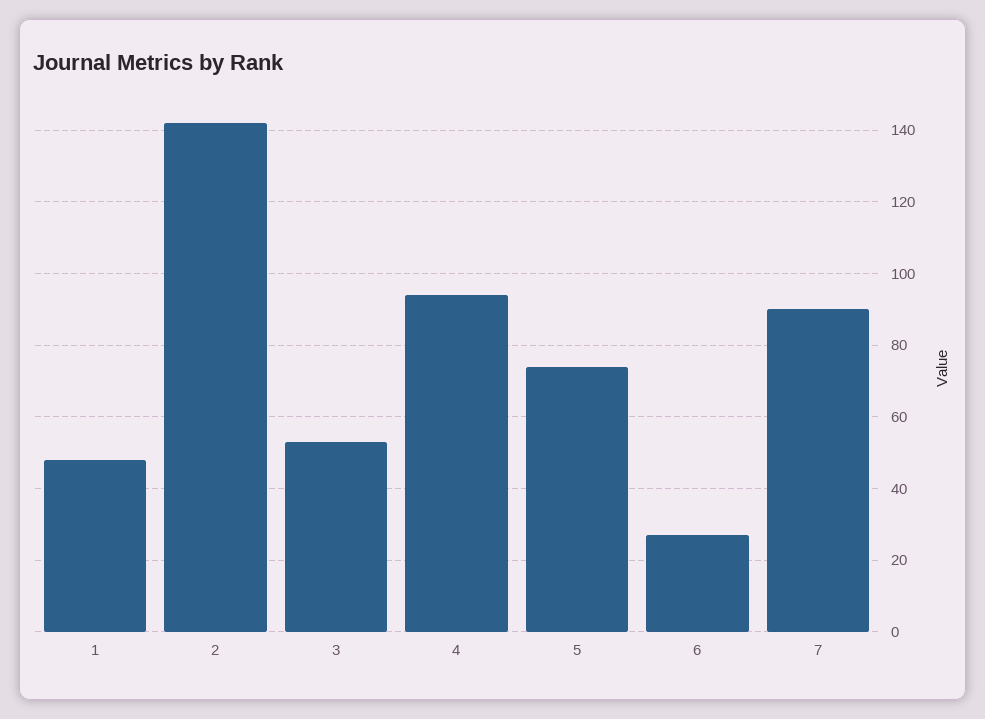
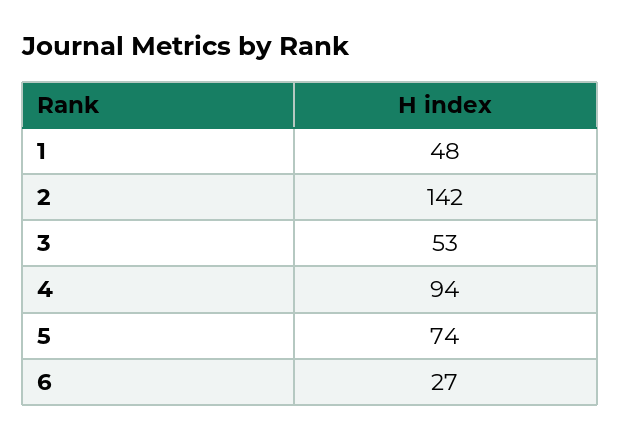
  {
    "1": 48,
    "2": 142,
    "3": 53,
    "4": 94,
    "5": 74,
-   "6": 27,
+   "6": 27
-   "7": 90
  }

